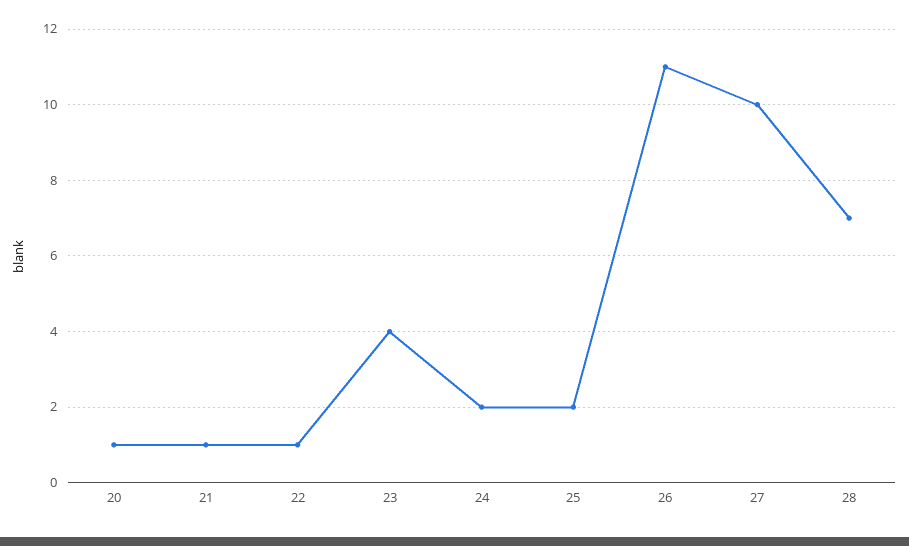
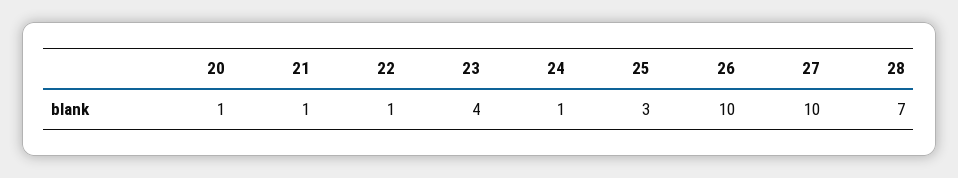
  {
    "20": 1,
    "21": 1,
    "22": 1,
    "23": 4,
-   "24": 2,
+   "24": 1,
-   "25": 2,
+   "25": 3,
-   "26": 11,
+   "26": 10,
    "27": 10,
    "28": 7
  }

